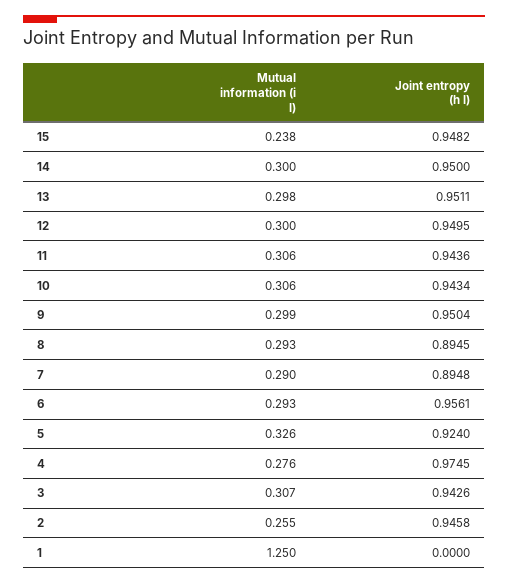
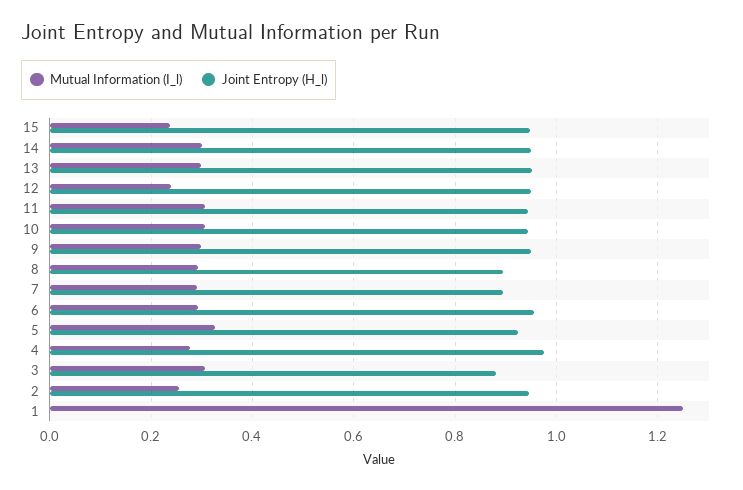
  {
    "Mutual information (i l)": {
      "15": 0.238,
      "14": 0.3,
      "13": 0.298,
-     "12": 0.3,
+     "12": 0.24,
      "11": 0.306,
      "10": 0.306,
      "9": 0.299,
      "8": 0.293,
      "7": 0.29,
      "6": 0.293,
      "5": 0.326,
      "4": 0.276,
      "3": 0.307,
      "2": 0.255,
      "1": 1.25
    },
    "Joint entropy (h l)": {
      "15": 0.9482,
      "14": 0.95,
      "13": 0.9511,
      "12": 0.9495,
      "11": 0.9436,
      "10": 0.9434,
      "9": 0.9504,
      "8": 0.8945,
      "7": 0.8948,
      "6": 0.9561,
      "5": 0.924,
      "4": 0.9745,
-     "3": 0.9426,
+     "3": 0.88,
      "2": 0.9458,
      "1": 0
    }
  }

